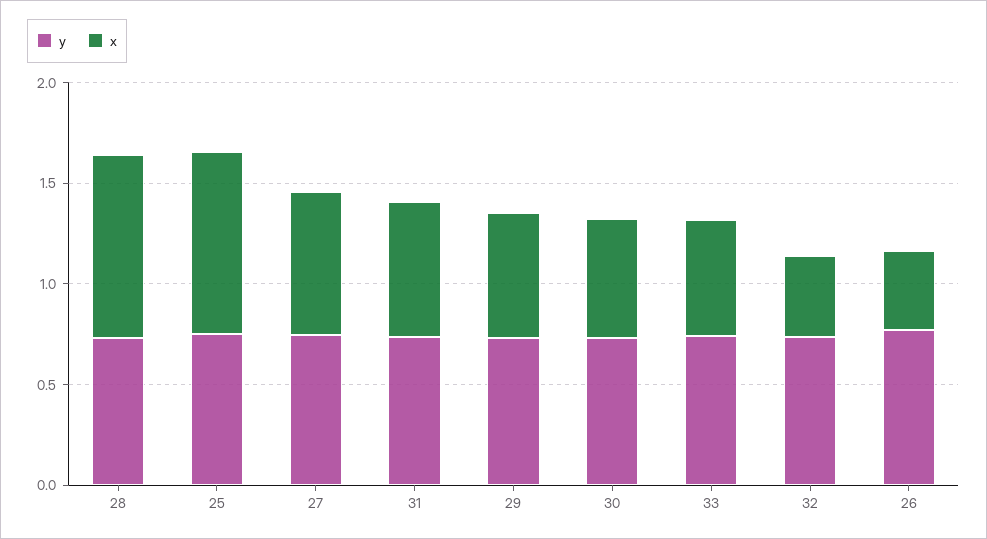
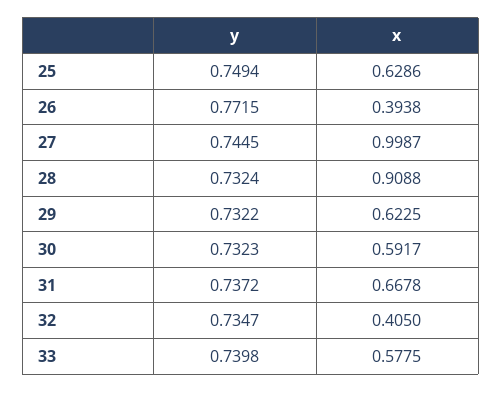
  {
    "y": {
      "28": 0.7324,
      "25": 0.7494,
      "27": 0.7445,
      "31": 0.7372,
      "29": 0.7322,
      "30": 0.7323,
      "33": 0.7398,
      "32": 0.7347,
      "26": 0.7715
    },
    "x": {
      "28": 0.9088,
-     "25": 0.9,
+     "25": 0.6286,
-     "27": 0.7,
+     "27": 0.9987,
      "31": 0.6678,
      "29": 0.6225,
      "30": 0.5917,
      "33": 0.5775,
      "32": 0.405,
      "26": 0.3938
    }
  }

